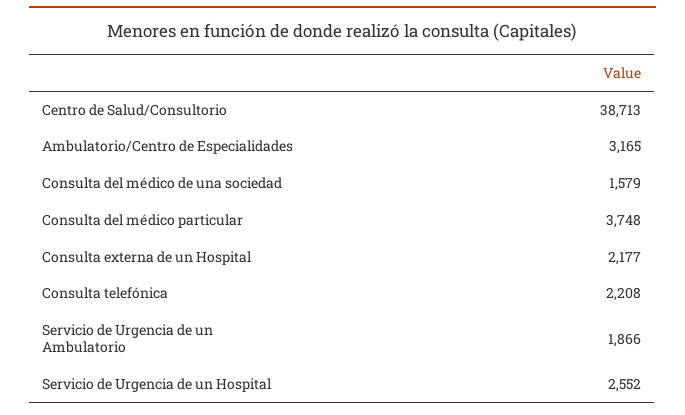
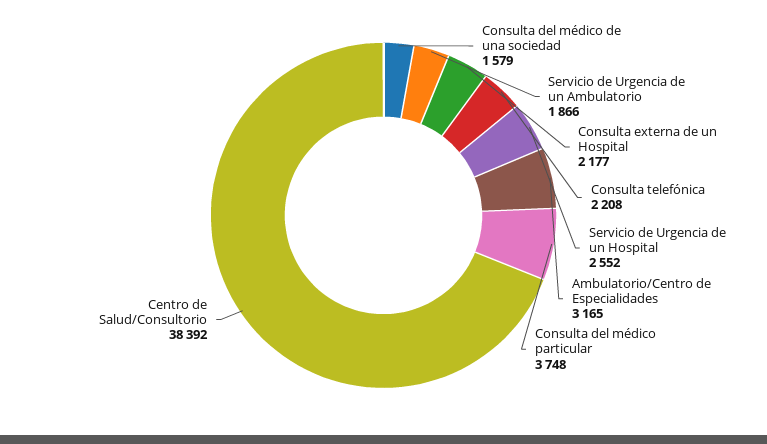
  {
-   "Centro de Salud/Consultorio": 38713,
+   "Centro de Salud/Consultorio": 38392,
    "Ambulatorio/Centro de Especialidades": 3165,
    "Consulta del médico de una sociedad": 1579,
    "Consulta del médico particular": 3748,
    "Consulta externa de un Hospital": 2177,
    "Consulta telefónica": 2208,
    "Servicio de Urgencia de un Ambulatorio": 1866,
    "Servicio de Urgencia de un Hospital": 2552
  }

